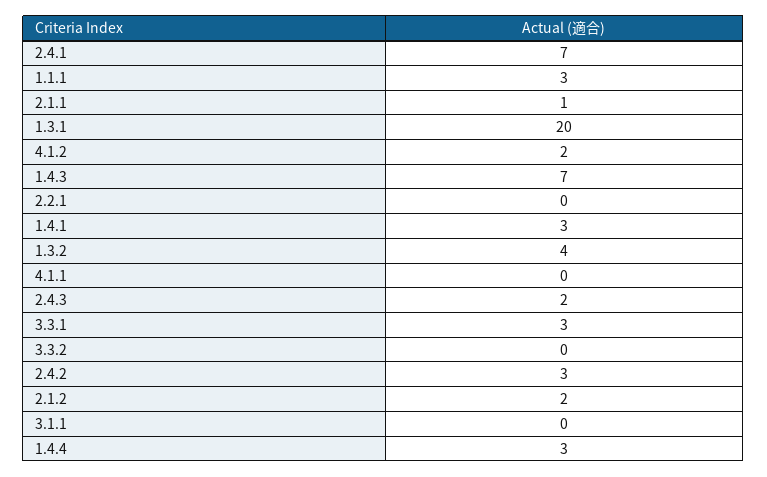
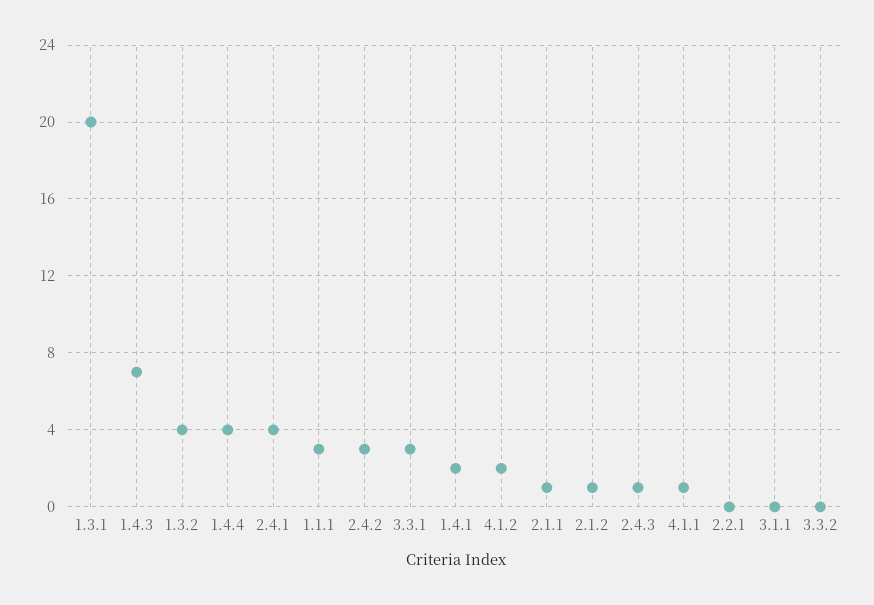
  {
-   "2.4.1": 7,
+   "2.4.1": 4,
    "1.1.1": 3,
    "2.1.1": 1,
    "1.3.1": 20,
    "4.1.2": 2,
    "1.4.3": 7,
    "2.2.1": 0,
-   "1.4.1": 3,
+   "1.4.1": 2,
    "1.3.2": 4,
-   "4.1.1": 0,
+   "4.1.1": 1,
-   "2.4.3": 2,
+   "2.4.3": 1,
    "3.3.1": 3,
    "3.3.2": 0,
    "2.4.2": 3,
-   "2.1.2": 2,
+   "2.1.2": 1,
    "3.1.1": 0,
-   "1.4.4": 3
+   "1.4.4": 4
  }

